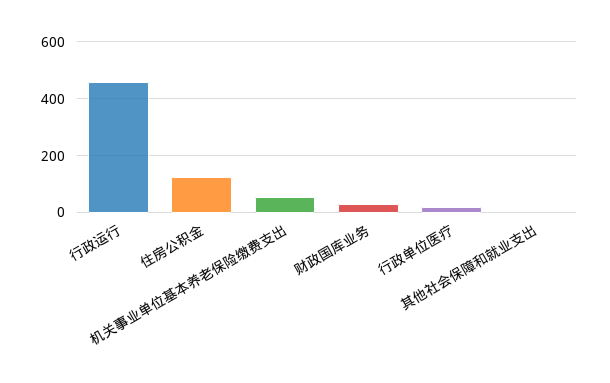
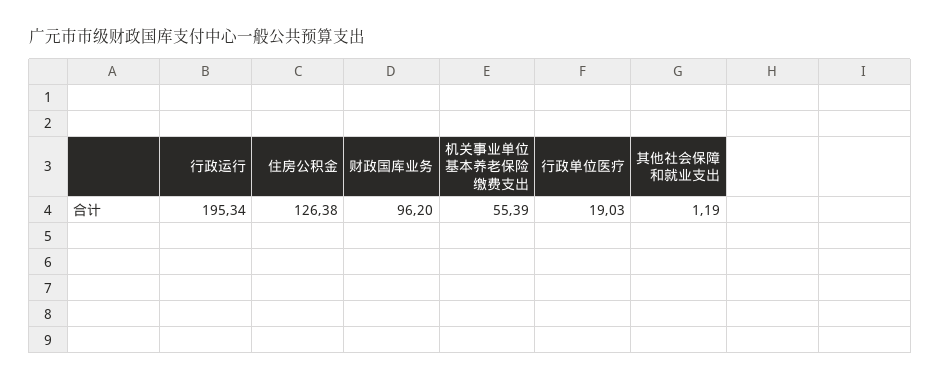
  {
-   "行政运行": 450,
+   "行政运行": 195.34,
    "住房公积金": 126.38,
    "机关事业单位基本养老保险缴费支出": 55.39,
-   "财政国库业务": 25,
+   "财政国库业务": 96.2,
    "行政单位医疗": 19.03,
    "其他社会保障和就业支出": 1.19
  }

